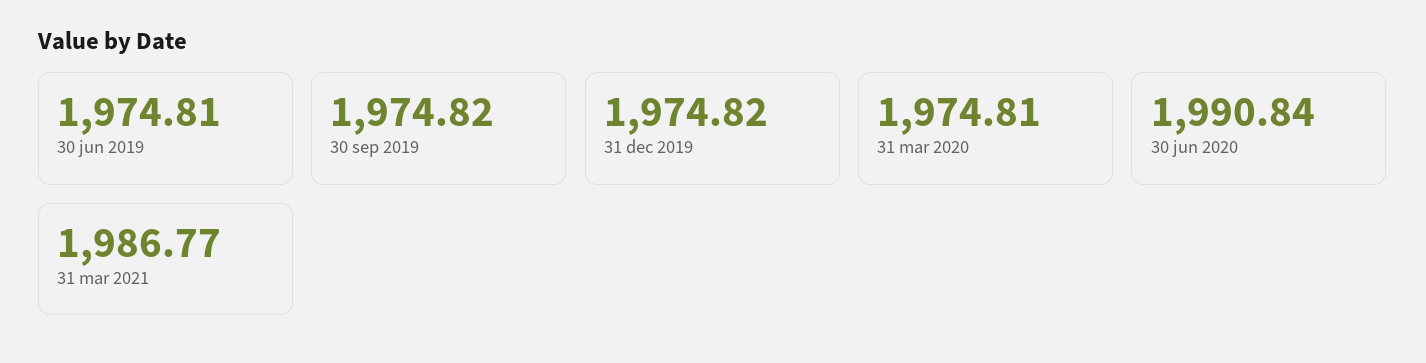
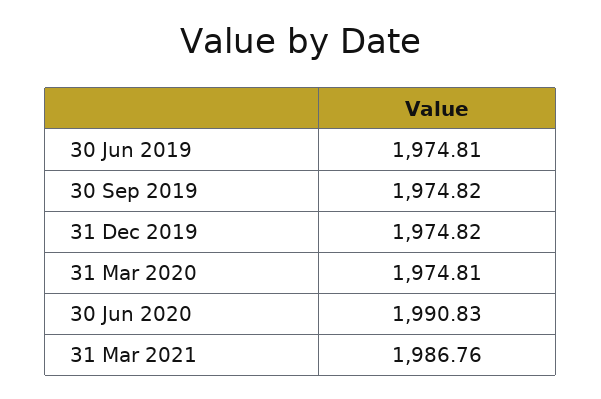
  {
    "30 jun 2019": 1974.81,
    "30 sep 2019": 1974.82,
    "31 dec 2019": 1974.82,
    "31 mar 2020": 1974.81,
-   "30 jun 2020": 1990.84,
+   "30 jun 2020": 1990.83,
-   "31 mar 2021": 1986.77
+   "31 mar 2021": 1986.76
  }

